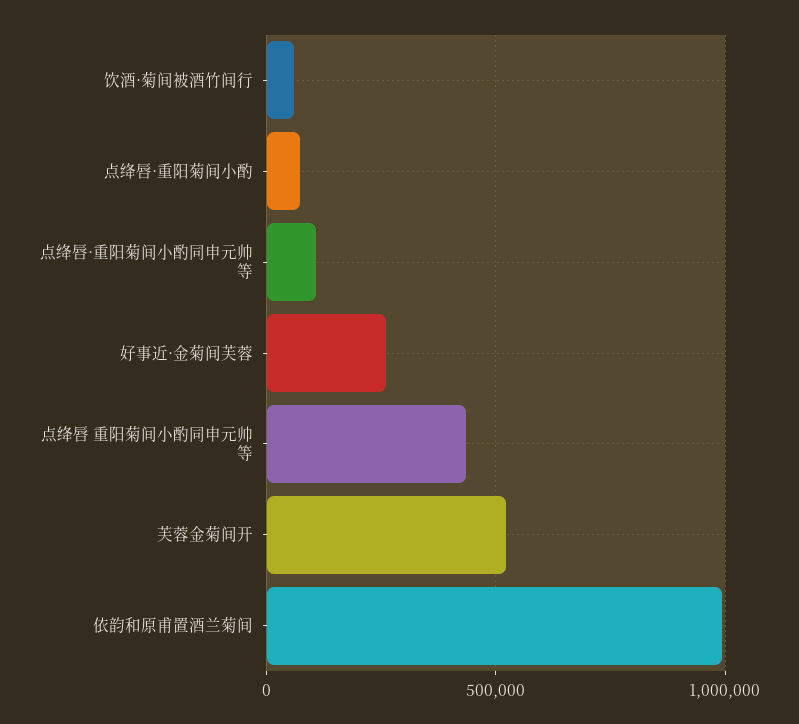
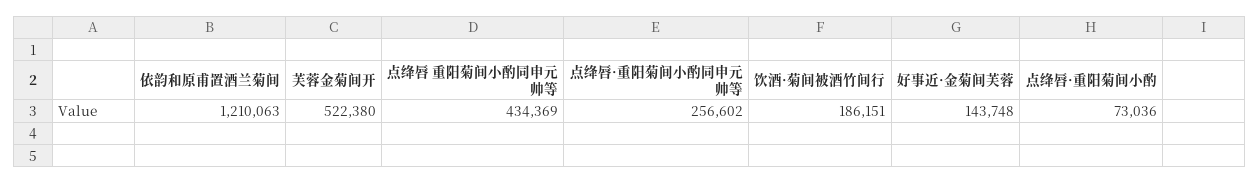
  {
-   "饮酒·菊间被酒竹间行": 50000,
+   "饮酒·菊间被酒竹间行": 186151,
    "点绛唇·重阳菊间小酌": 73036,
-   "点绛唇·重阳菊间小酌同申元帅等": 100000,
+   "点绛唇·重阳菊间小酌同申元帅等": 256602,
-   "好事近·金菊间芙蓉": 250000,
+   "好事近·金菊间芙蓉": 143748,
    "点绛唇 重阳菊间小酌同申元帅等": 434369,
    "芙蓉金菊间开": 522380,
-   "依韵和原甫置酒兰菊间": 1000000
+   "依韵和原甫置酒兰菊间": 1210063
  }

